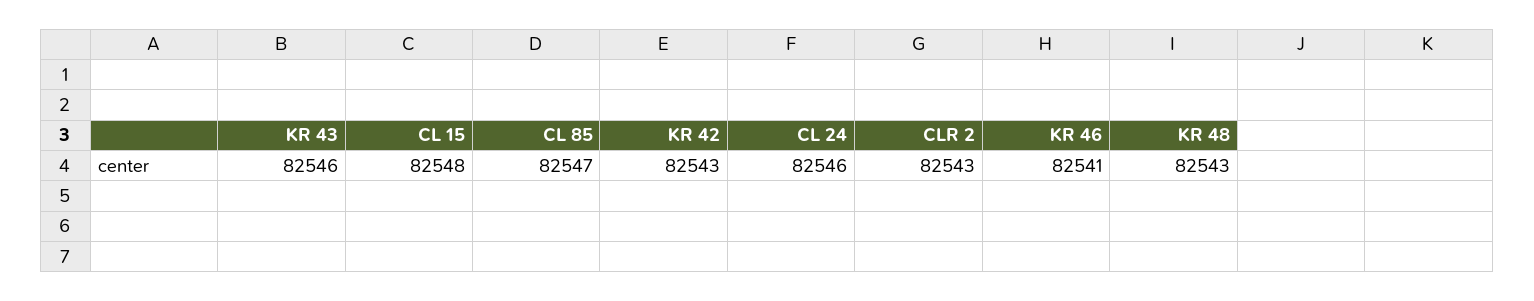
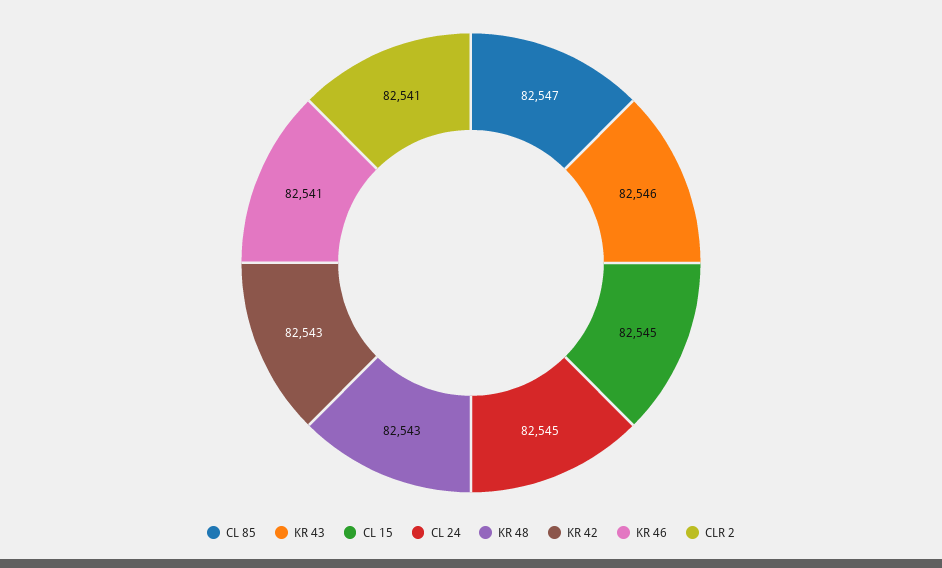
  {
    "KR 43": 82546,
-   "CL 15": 82548,
+   "CL 15": 82545,
    "CL 85": 82547,
    "KR 42": 82543,
-   "CL 24": 82546,
+   "CL 24": 82545,
-   "CLR 2": 82543,
+   "CLR 2": 82541,
    "KR 46": 82541,
    "KR 48": 82543
  }

